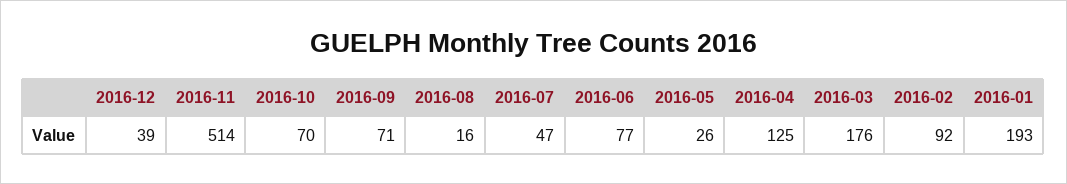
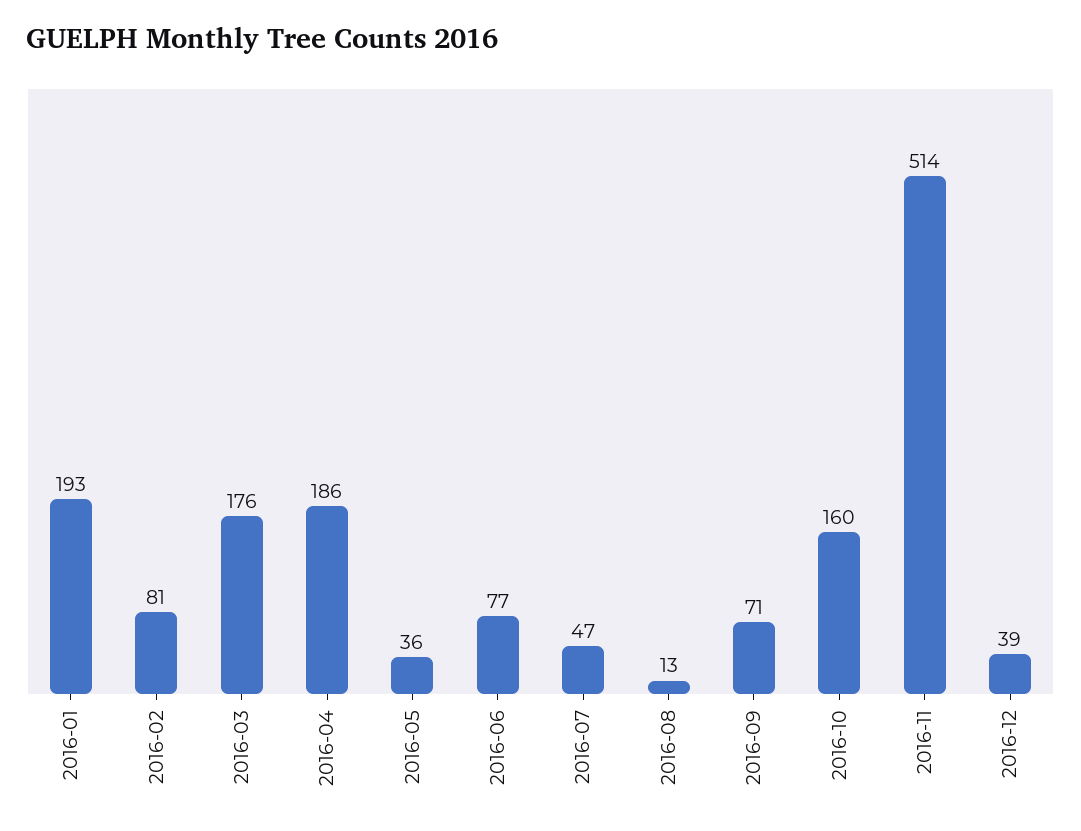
  {
    "2016-12": 39,
    "2016-11": 514,
-   "2016-10": 70,
+   "2016-10": 160,
    "2016-09": 71,
-   "2016-08": 16,
+   "2016-08": 13,
    "2016-07": 47,
    "2016-06": 77,
-   "2016-05": 26,
+   "2016-05": 36,
-   "2016-04": 125,
+   "2016-04": 186,
    "2016-03": 176,
-   "2016-02": 92,
+   "2016-02": 81,
    "2016-01": 193
  }

